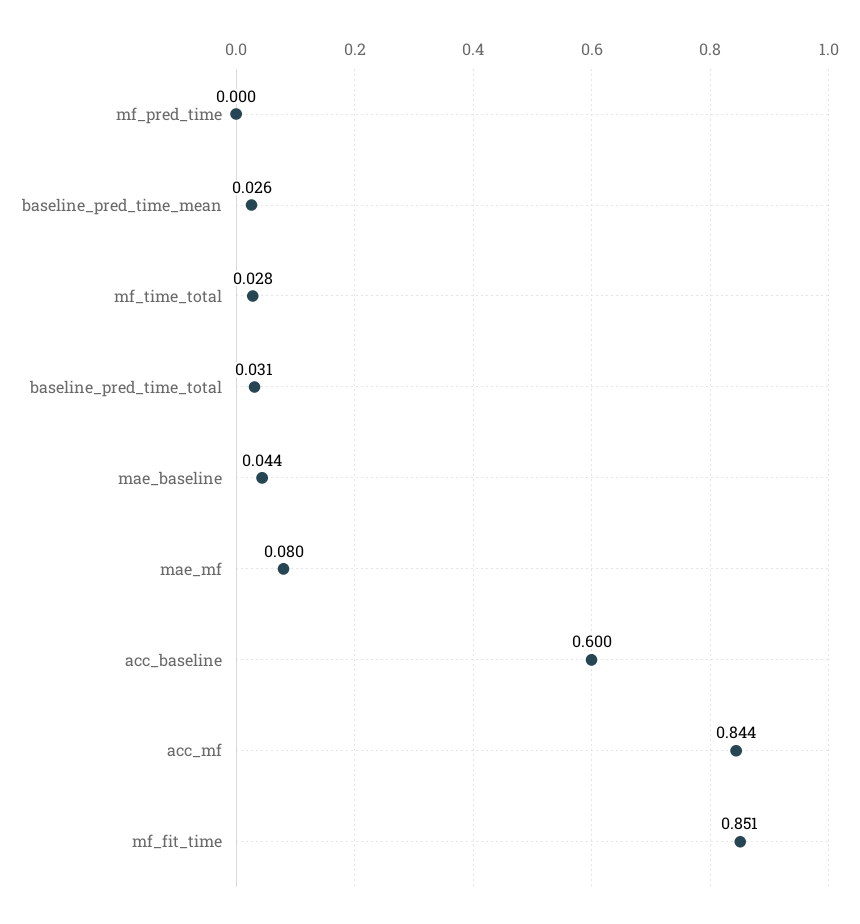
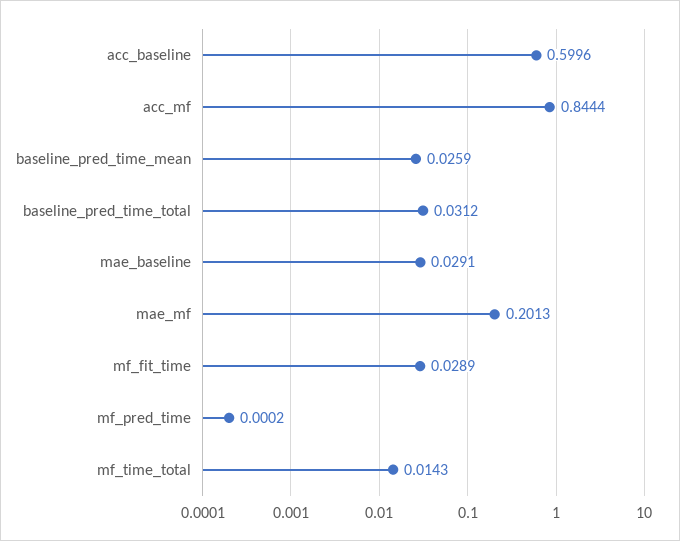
  {
    "mf_pred_time": 0.0002,
    "baseline_pred_time_mean": 0.0259,
-   "mf_time_total": 0.028,
+   "mf_time_total": 0.0143,
    "baseline_pred_time_total": 0.0312,
-   "mae_baseline": 0.044,
+   "mae_baseline": 0.0291,
-   "mae_mf": 0.08,
+   "mae_mf": 0.2013,
    "acc_baseline": 0.5996,
    "acc_mf": 0.8444,
-   "mf_fit_time": 0.851
+   "mf_fit_time": 0.0289
  }

